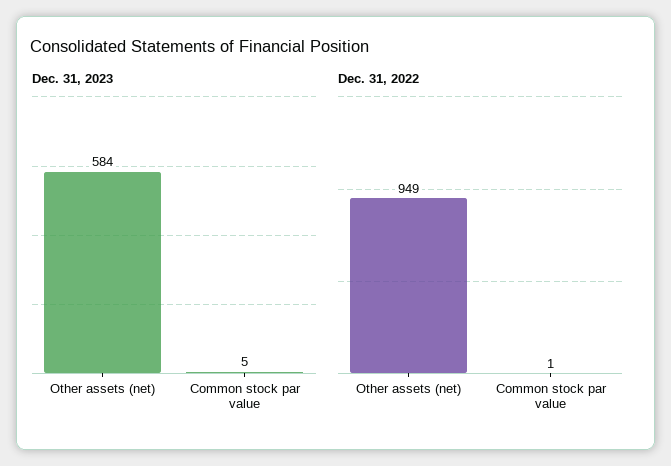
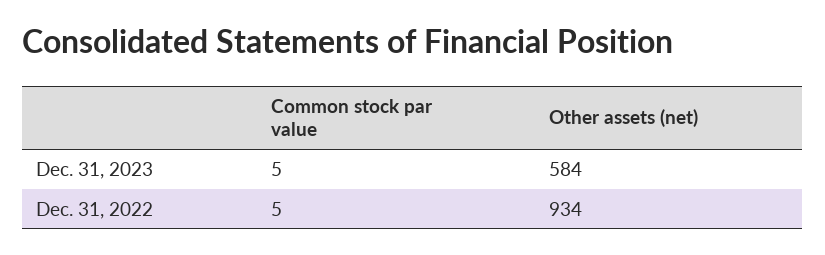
  {
    "Dec. 31, 2023": {
      "Other assets (net)": 584,
      "Common stock par value": 5
    },
    "Dec. 31, 2022": {
-     "Other assets (net)": 949,
+     "Other assets (net)": 934,
-     "Common stock par value": 1
+     "Common stock par value": 5
    }
  }

